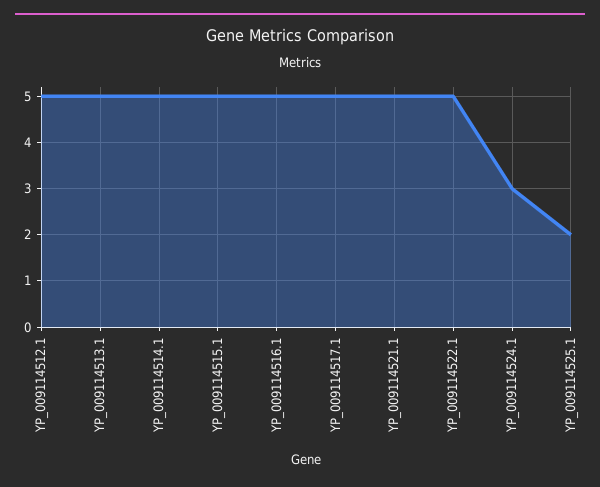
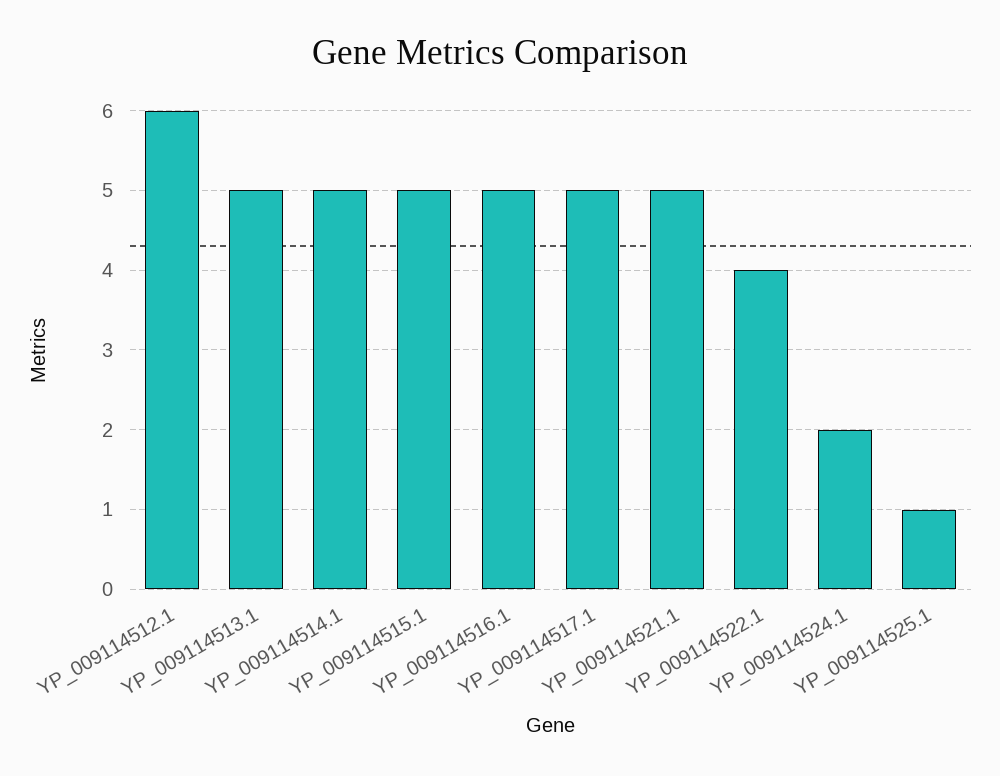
  {
-   "YP_009114512.1": 5,
+   "YP_009114512.1": 6,
    "YP_009114513.1": 5,
    "YP_009114514.1": 5,
    "YP_009114515.1": 5,
    "YP_009114516.1": 5,
    "YP_009114517.1": 5,
    "YP_009114521.1": 5,
-   "YP_009114522.1": 5,
+   "YP_009114522.1": 4,
-   "YP_009114524.1": 3,
+   "YP_009114524.1": 2,
-   "YP_009114525.1": 2
+   "YP_009114525.1": 1
  }

